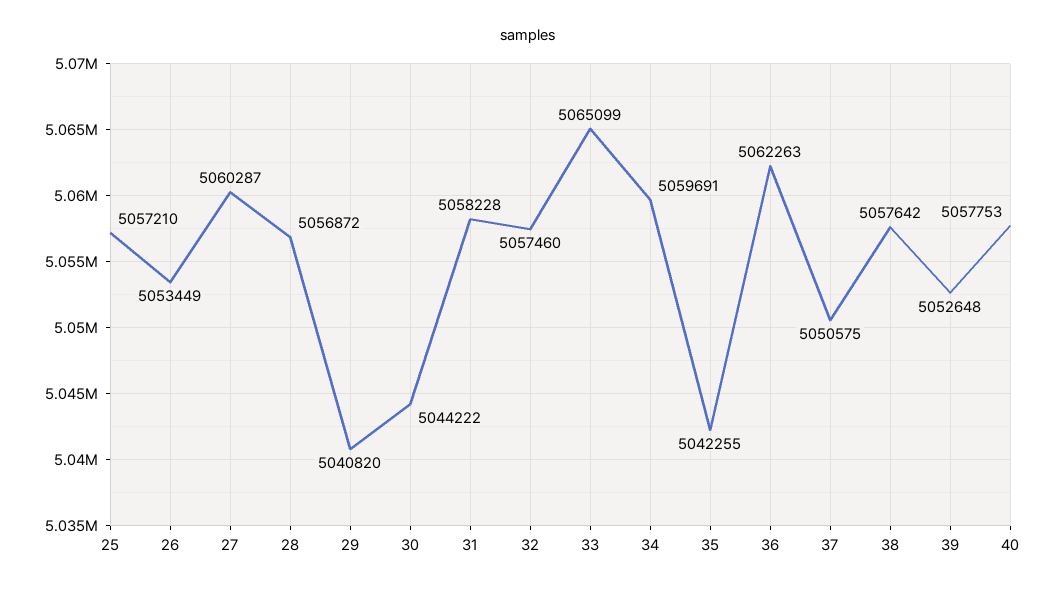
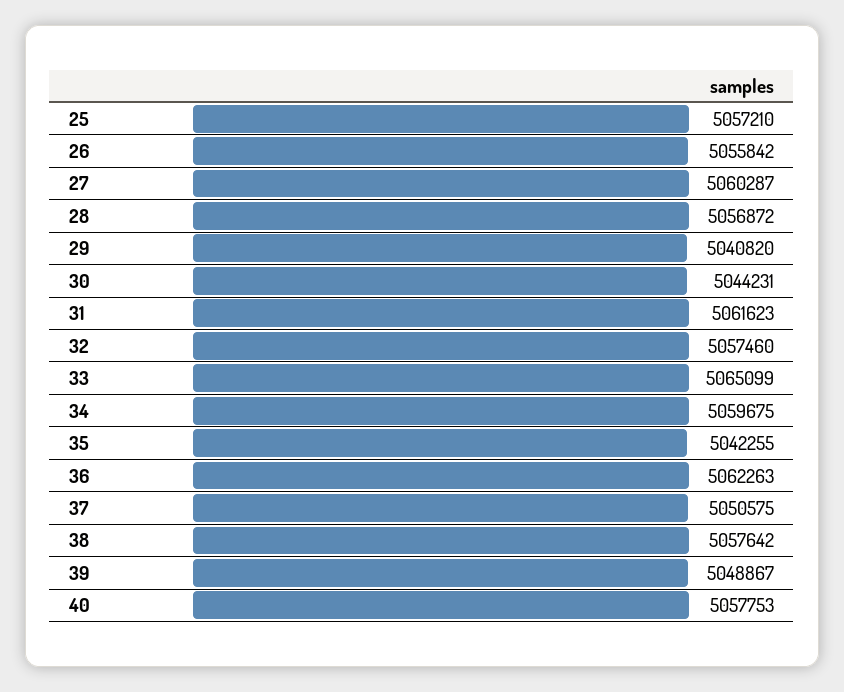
  {
    "25": 5057210,
-   "26": 5053449,
+   "26": 5055842,
    "27": 5060287,
    "28": 5056872,
    "29": 5040820,
-   "30": 5044222,
+   "30": 5044231,
-   "31": 5058228,
+   "31": 5061623,
    "32": 5057460,
    "33": 5065099,
-   "34": 5059691,
+   "34": 5059675,
    "35": 5042255,
    "36": 5062263,
    "37": 5050575,
    "38": 5057642,
-   "39": 5052648,
+   "39": 5048867,
    "40": 5057753
  }

